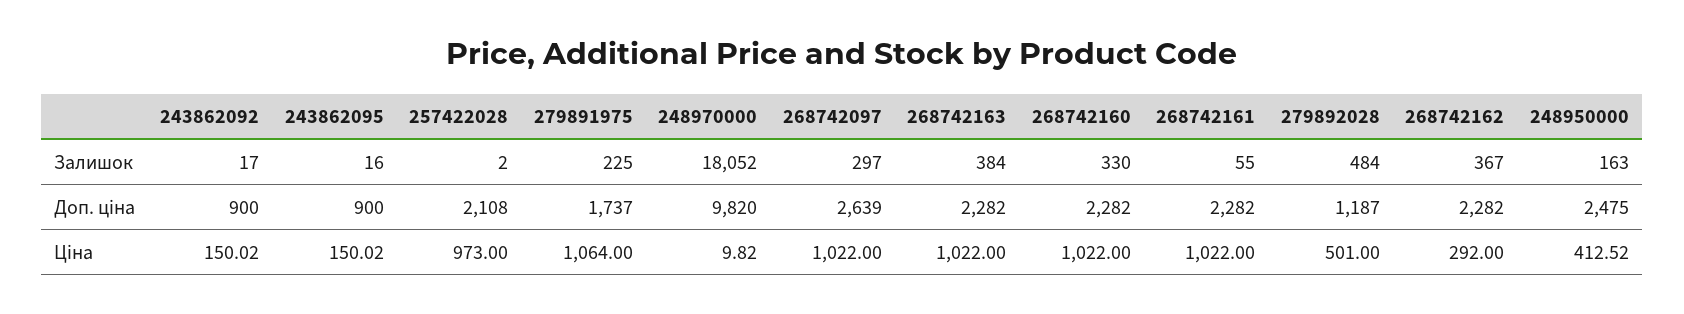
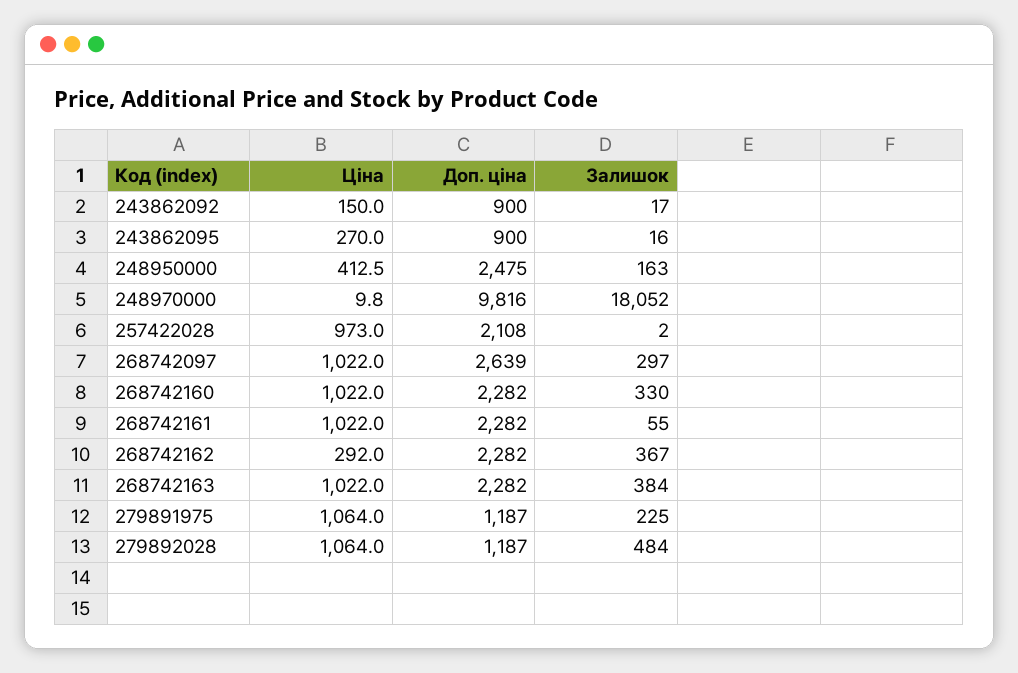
  {
    "243862092": {
      "Залишок": 17,
      "Доп. ціна": 900,
      "Ціна": 150.02
    },
    "243862095": {
      "Залишок": 16,
      "Доп. ціна": 900,
-     "Ціна": 150.02
+     "Ціна": 270
    },
    "257422028": {
      "Залишок": 2,
      "Доп. ціна": 2108,
      "Ціна": 973
    },
    "279891975": {
      "Залишок": 225,
-     "Доп. ціна": 1737,
+     "Доп. ціна": 1187,
      "Ціна": 1064
    },
    "248970000": {
      "Залишок": 18052,
-     "Доп. ціна": 9820,
+     "Доп. ціна": 9816,
      "Ціна": 9.82
    },
    "268742097": {
      "Залишок": 297,
      "Доп. ціна": 2639,
      "Ціна": 1022
    },
    "268742163": {
      "Залишок": 384,
      "Доп. ціна": 2282,
      "Ціна": 1022
    },
    "268742160": {
      "Залишок": 330,
      "Доп. ціна": 2282,
      "Ціна": 1022
    },
    "268742161": {
      "Залишок": 55,
      "Доп. ціна": 2282,
      "Ціна": 1022
    },
    "279892028": {
      "Залишок": 484,
      "Доп. ціна": 1187,
-     "Ціна": 501
+     "Ціна": 1064
    },
    "268742162": {
      "Залишок": 367,
      "Доп. ціна": 2282,
      "Ціна": 292
    },
    "248950000": {
      "Залишок": 163,
      "Доп. ціна": 2475,
      "Ціна": 412.52
    }
  }

